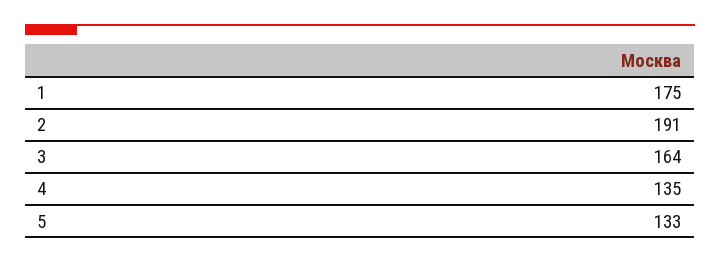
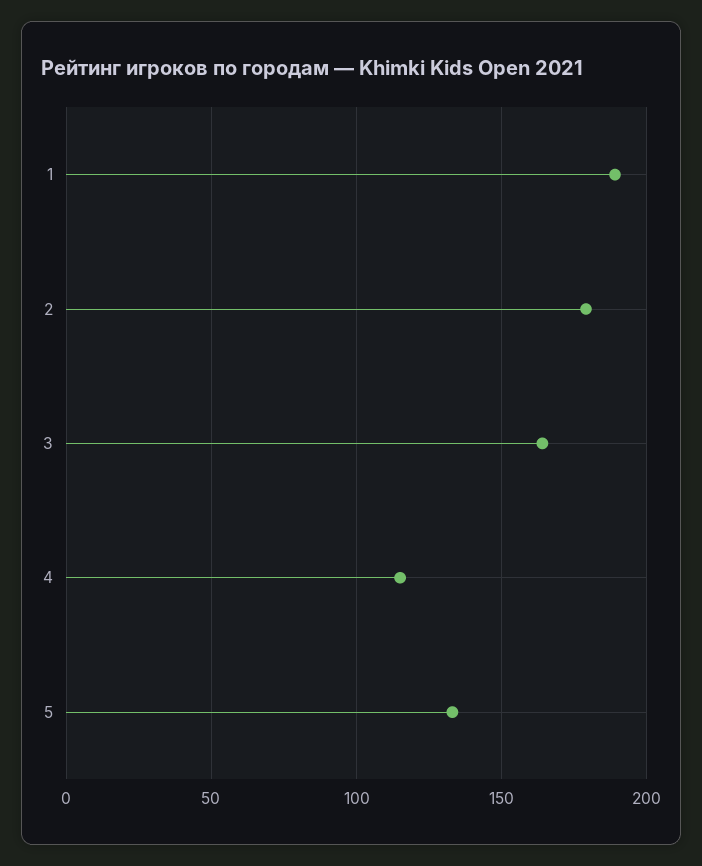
  {
-   "1": 175,
+   "1": 190,
-   "2": 191,
+   "2": 180,
    "3": 164,
-   "4": 135,
+   "4": 115,
    "5": 133
  }

